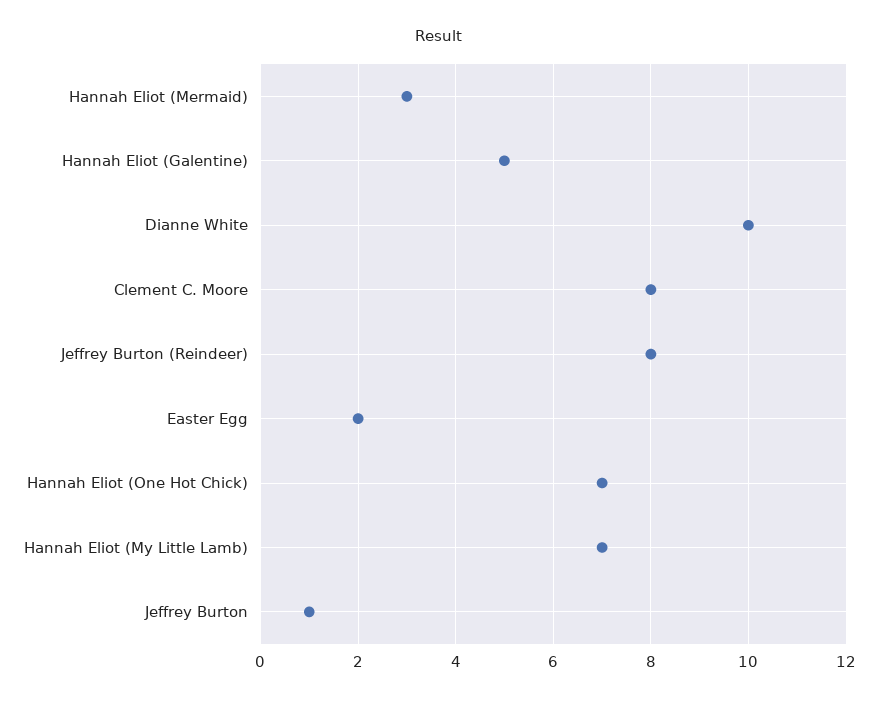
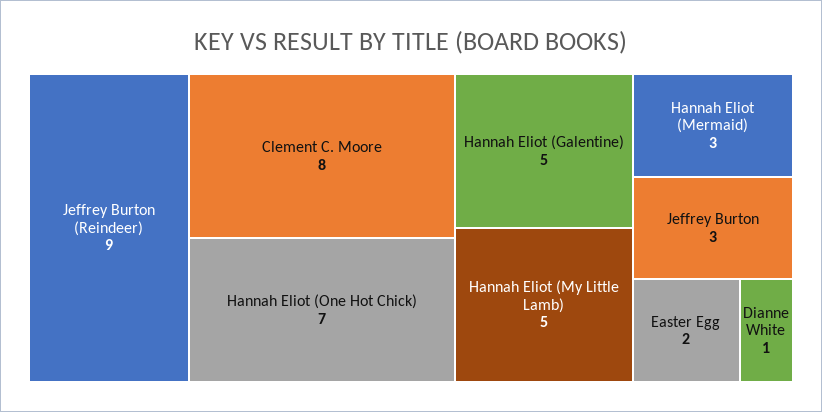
  {
    "Hannah Eliot (Mermaid)": 3,
    "Hannah Eliot (Galentine)": 5,
-   "Dianne White": 10,
+   "Dianne White": 1,
    "Clement C. Moore": 8,
-   "Jeffrey Burton (Reindeer)": 8,
+   "Jeffrey Burton (Reindeer)": 9,
    "Easter Egg": 2,
    "Hannah Eliot (One Hot Chick)": 7,
-   "Hannah Eliot (My Little Lamb)": 7,
+   "Hannah Eliot (My Little Lamb)": 5,
-   "Jeffrey Burton": 1
+   "Jeffrey Burton": 3
  }

